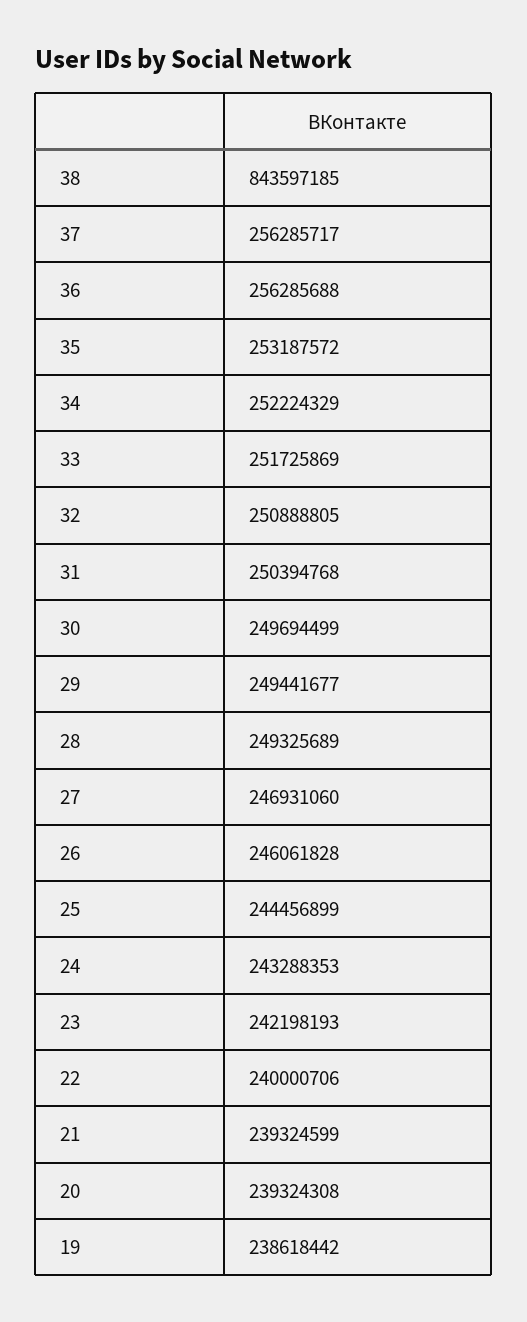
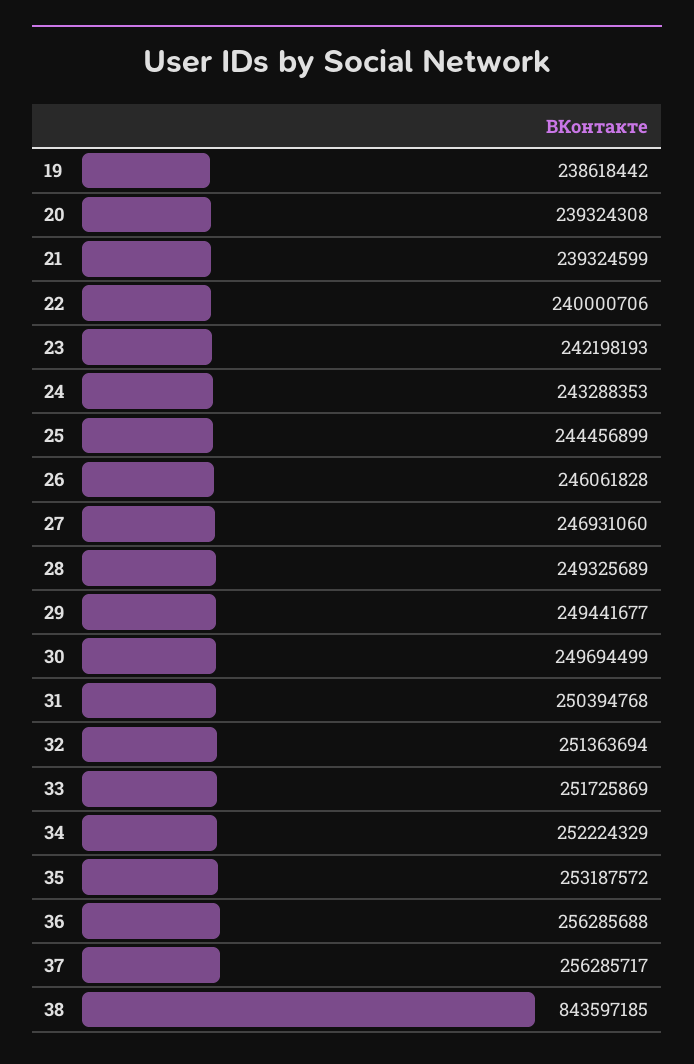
  {
    "38": 843597185,
    "37": 256285717,
    "36": 256285688,
    "35": 253187572,
    "34": 252224329,
    "33": 251725869,
-   "32": 250888805,
+   "32": 251363694,
    "31": 250394768,
    "30": 249694499,
    "29": 249441677,
    "28": 249325689,
    "27": 246931060,
    "26": 246061828,
    "25": 244456899,
    "24": 243288353,
    "23": 242198193,
    "22": 240000706,
    "21": 239324599,
    "20": 239324308,
    "19": 238618442
  }

